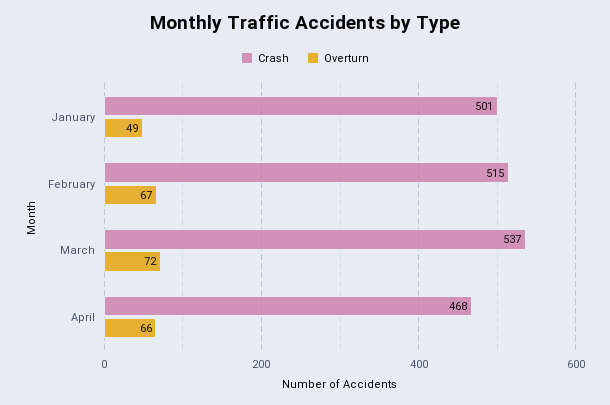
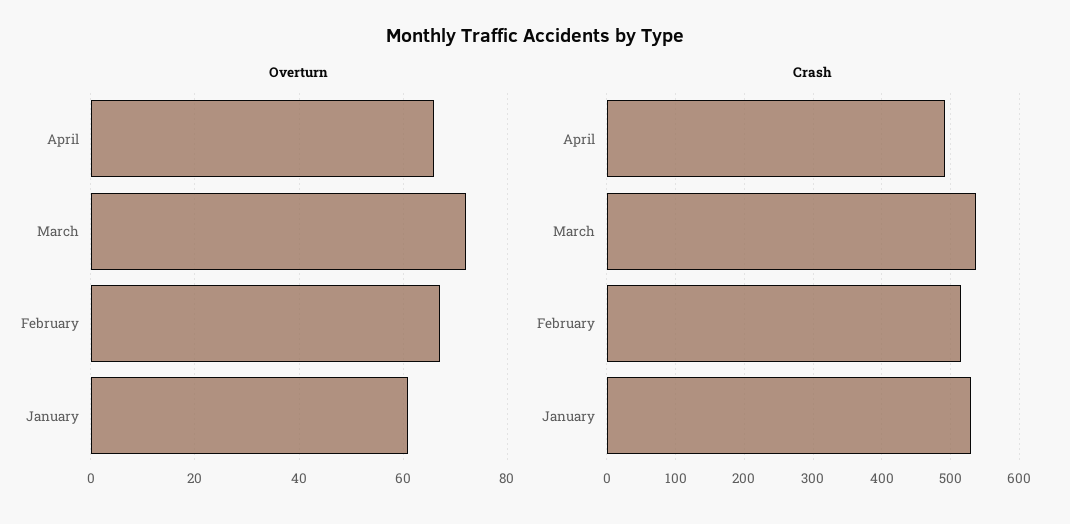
  {
    "Crash": {
-     "January": 501,
+     "January": 530,
      "February": 515,
      "March": 537,
-     "April": 468
+     "April": 490
    },
    "Overturn": {
-     "January": 49,
+     "January": 60,
      "February": 67,
      "March": 72,
      "April": 66
    }
  }

